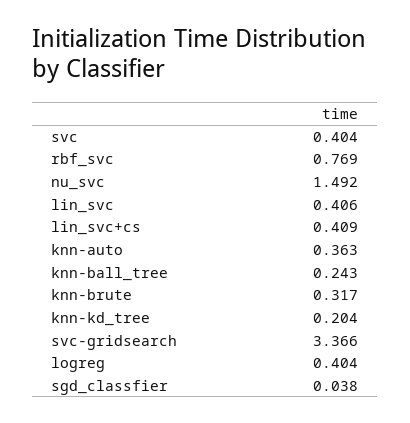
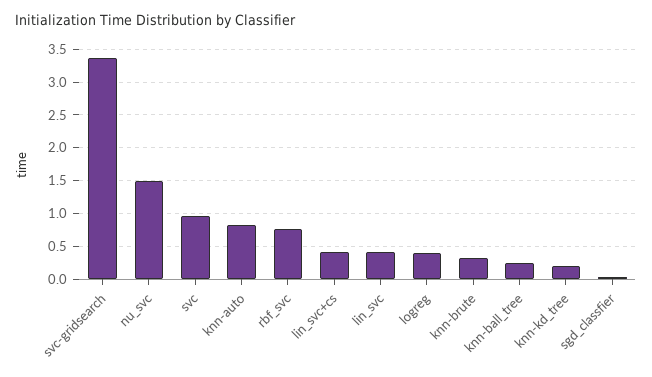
  {
-   "svc": 0.404,
+   "svc": 1,
    "rbf_svc": 0.769,
    "nu_svc": 1.492,
    "lin_svc": 0.406,
    "lin_svc+cs": 0.409,
-   "knn-auto": 0.363,
+   "knn-auto": 0.8,
    "knn-ball_tree": 0.243,
    "knn-brute": 0.317,
    "knn-kd_tree": 0.204,
    "svc-gridsearch": 3.366,
    "logreg": 0.404,
    "sgd_classfier": 0.038
  }

